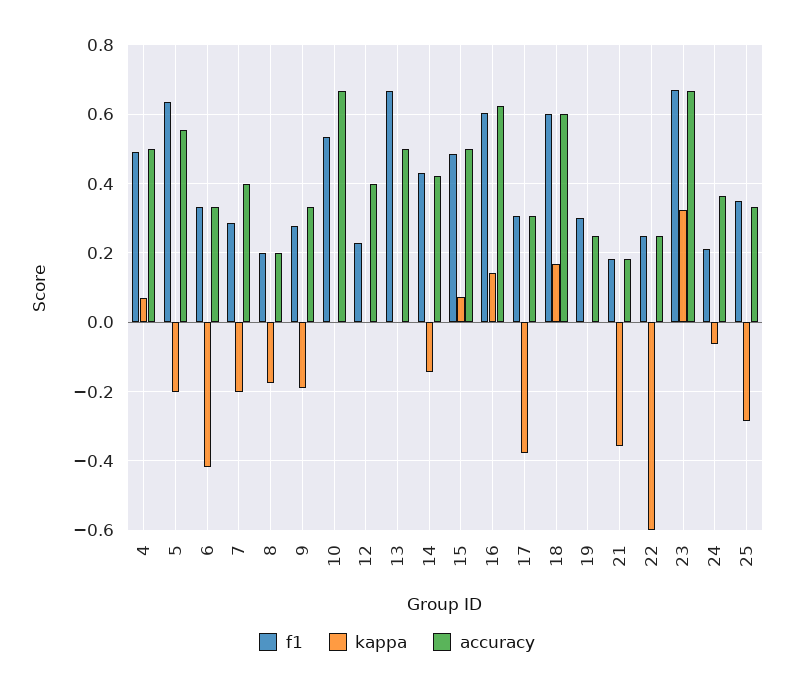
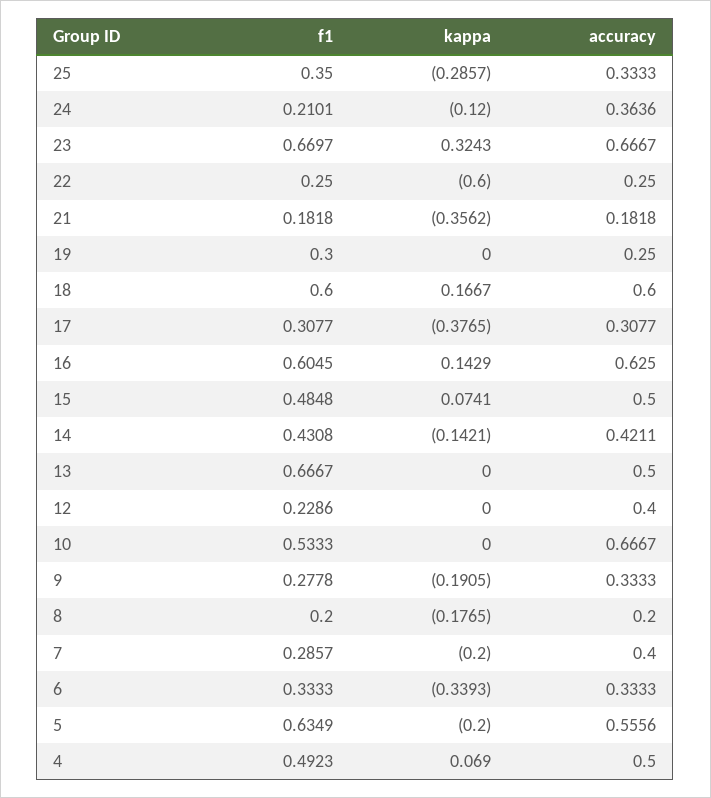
  {
    "f1": {
      "4": 0.4923,
      "5": 0.6349,
      "6": 0.3333,
      "7": 0.2857,
      "8": 0.2,
      "9": 0.2778,
      "10": 0.5333,
      "12": 0.2286,
      "13": 0.6667,
      "14": 0.4308,
      "15": 0.4848,
      "16": 0.6045,
      "17": 0.3077,
      "18": 0.6,
      "19": 0.3,
      "21": 0.1818,
      "22": 0.25,
      "23": 0.6697,
      "24": 0.2101,
      "25": 0.35
    },
    "kappa": {
      "4": 0.069,
      "5": -0.2,
-     "6": -0.42,
+     "6": -0.3393,
      "7": -0.2,
      "8": -0.1765,
      "9": -0.1905,
      "10": 0,
      "12": 0,
      "13": 0,
      "14": -0.1421,
      "15": 0.0741,
      "16": 0.1429,
      "17": -0.3765,
      "18": 0.1667,
      "19": 0,
      "21": -0.3562,
      "22": -0.6,
      "23": 0.3243,
-     "24": -0.06,
+     "24": -0.12,
      "25": -0.2857
    },
    "accuracy": {
      "4": 0.5,
      "5": 0.5556,
      "6": 0.3333,
      "7": 0.4,
      "8": 0.2,
      "9": 0.3333,
      "10": 0.6667,
      "12": 0.4,
      "13": 0.5,
      "14": 0.4211,
      "15": 0.5,
      "16": 0.625,
      "17": 0.3077,
      "18": 0.6,
      "19": 0.25,
      "21": 0.1818,
      "22": 0.25,
      "23": 0.6667,
      "24": 0.3636,
      "25": 0.3333
    }
  }

